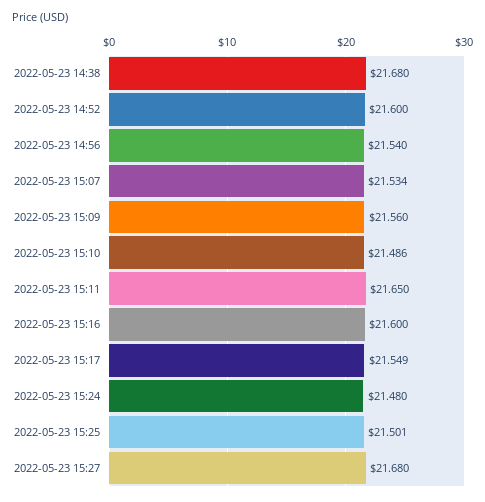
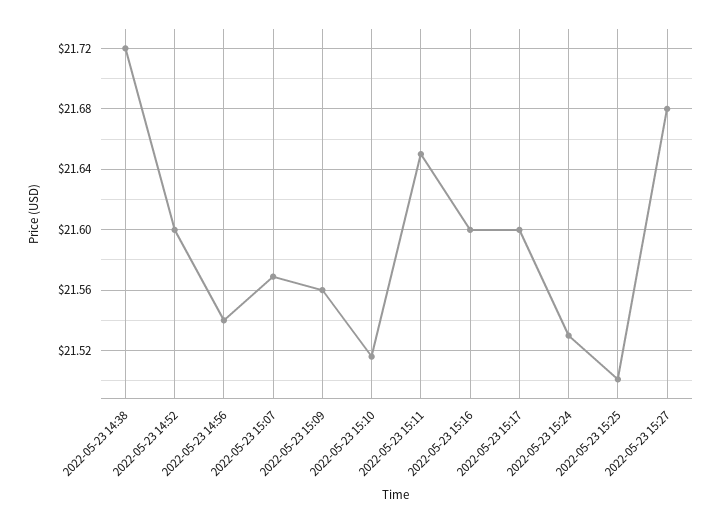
  {
-   "2022-05-23 14:38": 21.68,
+   "2022-05-23 14:38": 21.72,
    "2022-05-23 14:52": 21.6,
    "2022-05-23 14:56": 21.54,
-   "2022-05-23 15:07": 21.534,
+   "2022-05-23 15:07": 21.57,
    "2022-05-23 15:09": 21.56,
-   "2022-05-23 15:10": 21.486,
+   "2022-05-23 15:10": 21.515,
    "2022-05-23 15:11": 21.65,
    "2022-05-23 15:16": 21.6,
-   "2022-05-23 15:17": 21.549,
+   "2022-05-23 15:17": 21.6,
-   "2022-05-23 15:24": 21.48,
+   "2022-05-23 15:24": 21.53,
    "2022-05-23 15:25": 21.501,
    "2022-05-23 15:27": 21.68
  }

